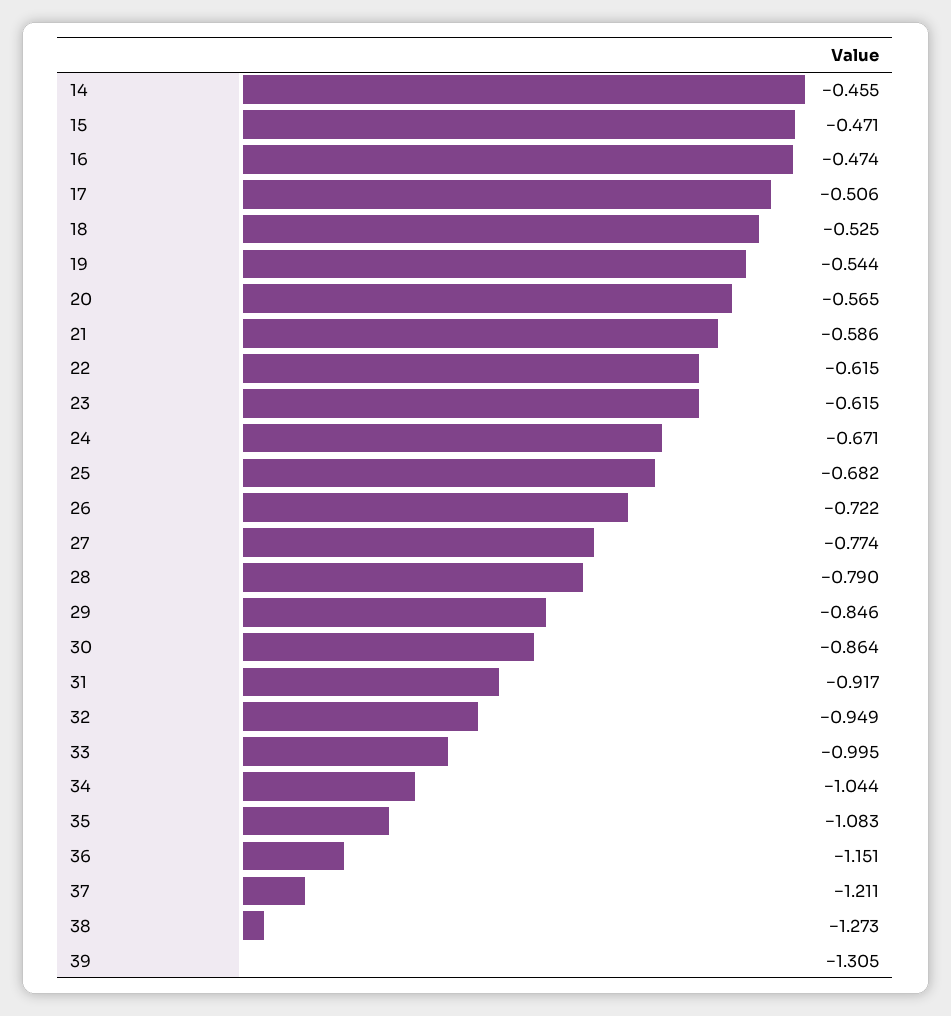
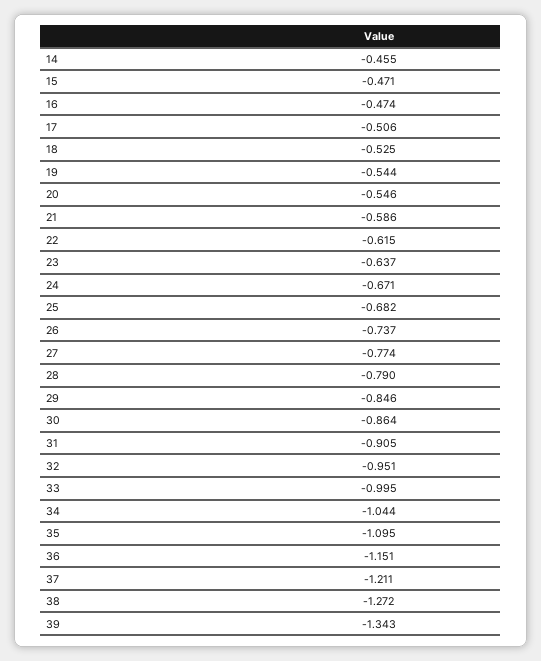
  {
    "14": -0.455,
    "15": -0.471,
    "16": -0.474,
    "17": -0.506,
    "18": -0.525,
    "19": -0.544,
-   "20": -0.565,
+   "20": -0.546,
    "21": -0.586,
    "22": -0.615,
-   "23": -0.615,
+   "23": -0.637,
    "24": -0.671,
    "25": -0.682,
-   "26": -0.722,
+   "26": -0.737,
    "27": -0.774,
    "28": -0.79,
    "29": -0.846,
    "30": -0.864,
-   "31": -0.917,
+   "31": -0.905,
-   "32": -0.949,
+   "32": -0.951,
    "33": -0.995,
    "34": -1.044,
-   "35": -1.083,
+   "35": -1.095,
    "36": -1.151,
    "37": -1.211,
-   "38": -1.273,
+   "38": -1.272,
-   "39": -1.305
+   "39": -1.343
  }

